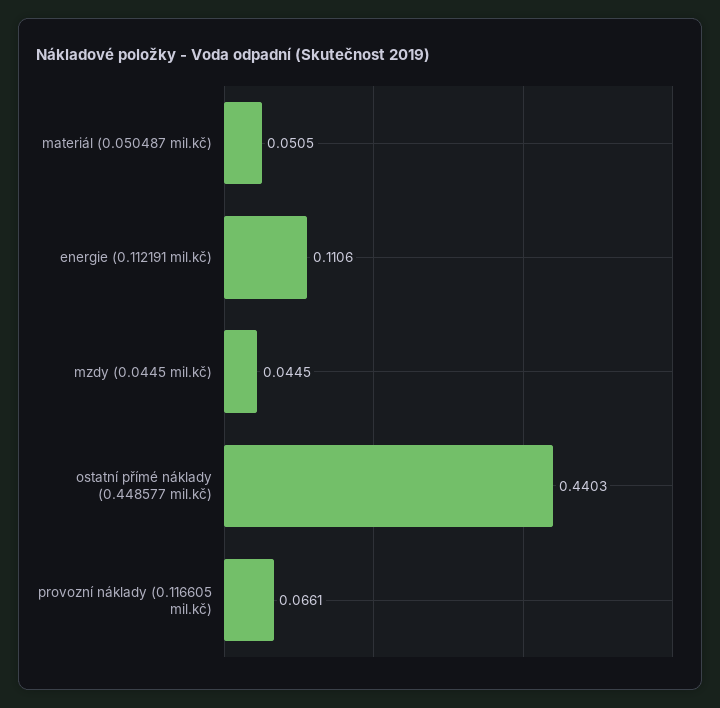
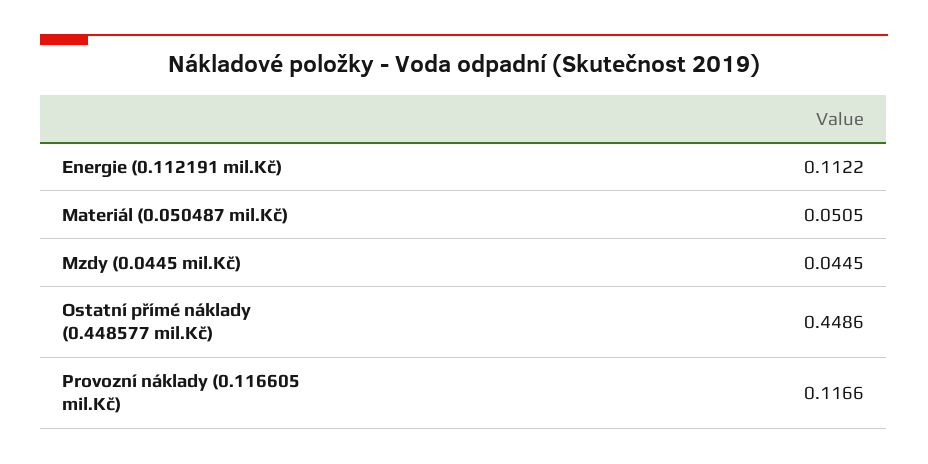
  {
    "materiál (0.050487 mil.kč)": 0.0505,
-   "energie (0.112191 mil.kč)": 0.1106,
+   "energie (0.112191 mil.kč)": 0.1122,
    "mzdy (0.0445 mil.kč)": 0.0445,
-   "ostatní přímé náklady (0.448577 mil.kč)": 0.4403,
+   "ostatní přímé náklady (0.448577 mil.kč)": 0.4486,
-   "provozní náklady (0.116605 mil.kč)": 0.0661
+   "provozní náklady (0.116605 mil.kč)": 0.1166
  }

